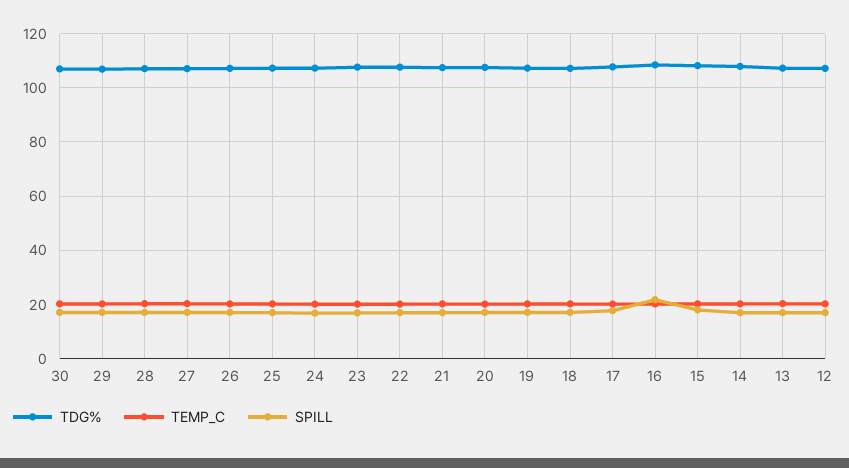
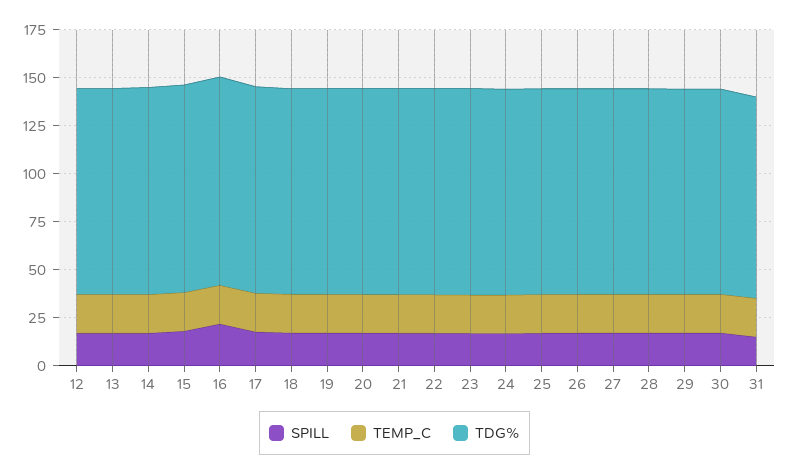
  {
    "TDG%": {
      "30": 107.5,
      "29": 107.5,
      "28": 107.5,
      "27": 107.5,
      "26": 107.5,
      "25": 107.5,
      "24": 107.5,
      "23": 107.5,
      "22": 107.5,
      "21": 107.5,
      "20": 107.5,
      "19": 107.5,
      "18": 107.5,
      "17": 107.5,
      "16": 107.5,
      "15": 107.5,
      "14": 107.5,
      "13": 107.5,
-     "12": 107.5
+     "12": 107.5,
+     "31": 105
    },
    "TEMP_C": {
      "30": 20,
      "29": 20,
      "28": 20,
      "27": 20,
      "26": 20,
      "25": 20,
      "24": 20,
      "23": 20,
      "22": 20,
      "21": 20,
      "20": 20,
      "19": 20,
      "18": 20,
      "17": 20,
      "16": 20,
      "15": 20,
      "14": 20,
      "13": 20,
-     "12": 20
+     "12": 20,
+     "31": 20
    },
    "SPILL": {
      "30": 17.5,
      "29": 17.5,
      "28": 17.5,
      "27": 17.5,
      "26": 17.5,
      "25": 17.5,
      "24": 17.5,
      "23": 17.5,
      "22": 17.5,
      "21": 17.5,
      "20": 17.5,
      "19": 17.5,
      "18": 17.5,
      "17": 17.5,
      "16": 22.5,
      "15": 17.5,
      "14": 17.5,
      "13": 17.5,
-     "12": 17.5
+     "12": 17.5,
+     "31": 15
    }
  }

